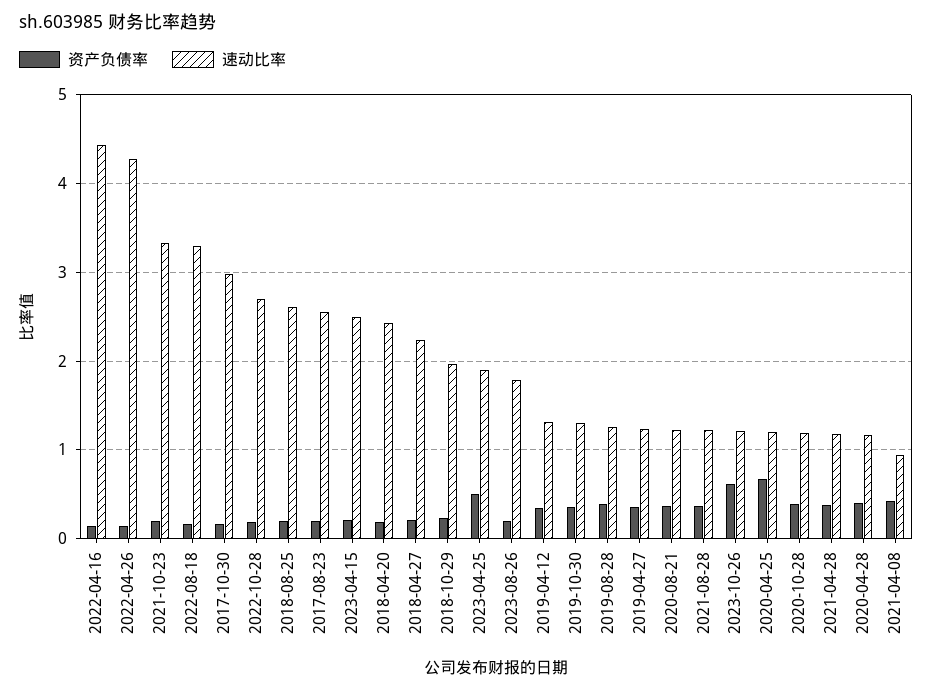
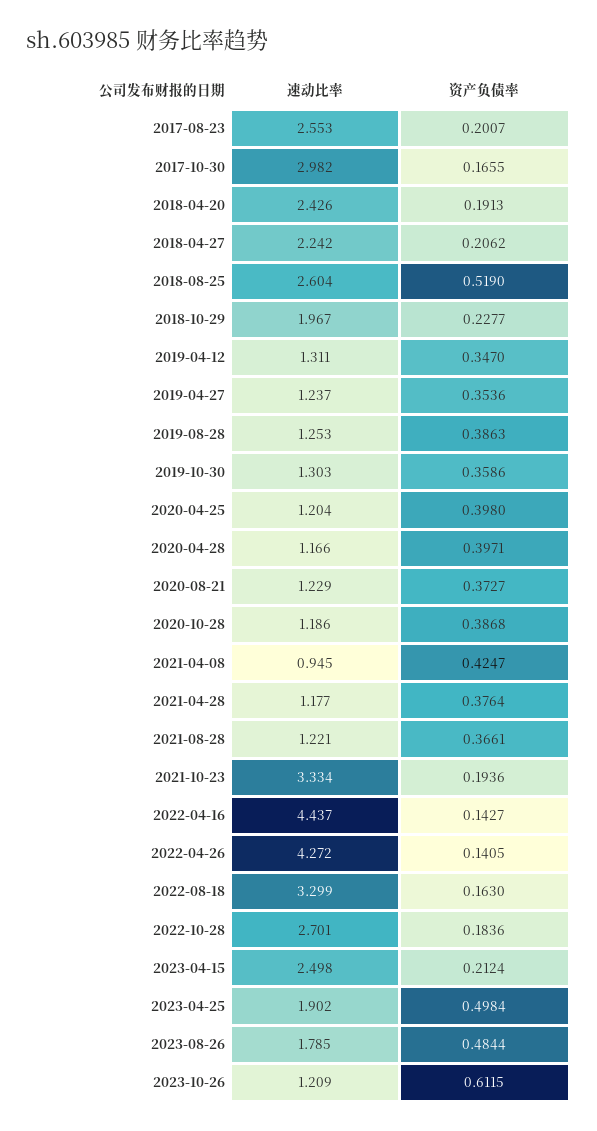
  {
    "资产负债率": {
      "2022-04-16": 0.1427,
      "2022-04-26": 0.1405,
      "2021-10-23": 0.1936,
      "2022-08-18": 0.163,
      "2017-10-30": 0.1655,
      "2022-10-28": 0.1836,
-     "2018-08-25": 0.2,
+     "2018-08-25": 0.519,
      "2017-08-23": 0.2007,
      "2023-04-15": 0.2124,
      "2018-04-20": 0.1913,
      "2018-04-27": 0.2062,
      "2018-10-29": 0.2277,
      "2023-04-25": 0.4984,
-     "2023-08-26": 0.2,
+     "2023-08-26": 0.4844,
      "2019-04-12": 0.347,
      "2019-10-30": 0.3586,
      "2019-08-28": 0.3863,
      "2019-04-27": 0.3536,
      "2020-08-21": 0.3727,
      "2021-08-28": 0.3661,
      "2023-10-26": 0.6115,
-     "2020-04-25": 0.7,
+     "2020-04-25": 0.398,
      "2020-10-28": 0.3868,
      "2021-04-28": 0.3764,
      "2020-04-28": 0.3971,
      "2021-04-08": 0.4247
    },
    "速动比率": {
      "2022-04-16": 4.437,
      "2022-04-26": 4.272,
      "2021-10-23": 3.334,
      "2022-08-18": 3.299,
      "2017-10-30": 2.982,
      "2022-10-28": 2.701,
      "2018-08-25": 2.604,
      "2017-08-23": 2.553,
      "2023-04-15": 2.498,
      "2018-04-20": 2.426,
      "2018-04-27": 2.242,
      "2018-10-29": 1.967,
      "2023-04-25": 1.902,
      "2023-08-26": 1.785,
      "2019-04-12": 1.311,
      "2019-10-30": 1.303,
      "2019-08-28": 1.253,
      "2019-04-27": 1.237,
      "2020-08-21": 1.229,
      "2021-08-28": 1.221,
      "2023-10-26": 1.209,
      "2020-04-25": 1.204,
      "2020-10-28": 1.186,
      "2021-04-28": 1.177,
      "2020-04-28": 1.166,
      "2021-04-08": 0.945
    }
  }

